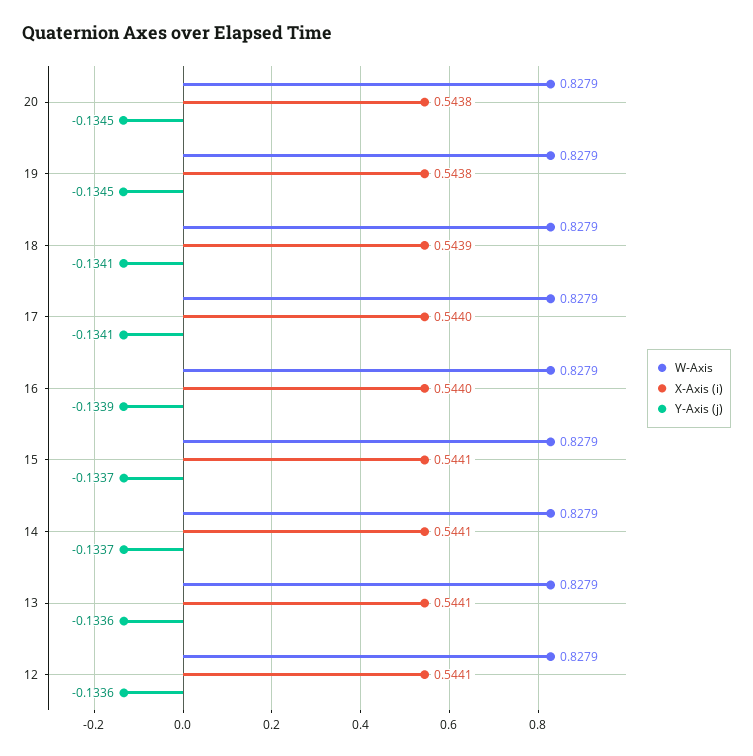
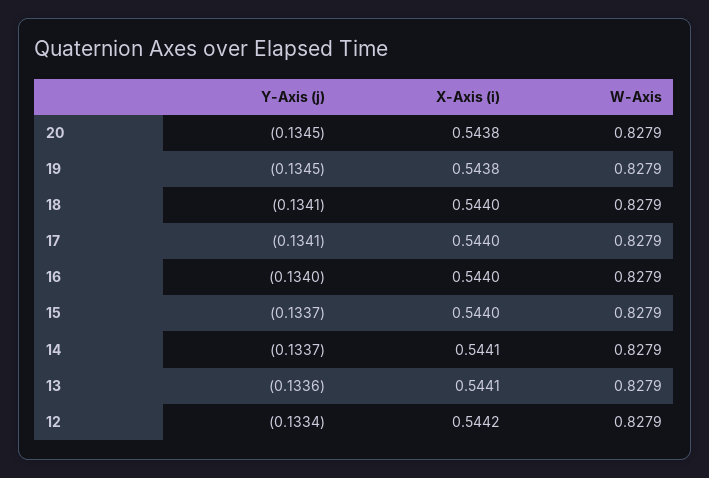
  {
    "W-Axis": {
      "20": 0.8279,
      "19": 0.8279,
      "18": 0.8279,
      "17": 0.8279,
      "16": 0.8279,
      "15": 0.8279,
      "14": 0.8279,
      "13": 0.8279,
      "12": 0.8279
    },
    "X-Axis (i)": {
      "20": 0.5438,
      "19": 0.5438,
-     "18": 0.5439,
+     "18": 0.544,
      "17": 0.544,
      "16": 0.544,
-     "15": 0.5441,
+     "15": 0.544,
      "14": 0.5441,
      "13": 0.5441,
-     "12": 0.5441
+     "12": 0.5442
    },
    "Y-Axis (j)": {
      "20": -0.1345,
      "19": -0.1345,
      "18": -0.1341,
      "17": -0.1341,
-     "16": -0.1339,
+     "16": -0.134,
      "15": -0.1337,
      "14": -0.1337,
      "13": -0.1336,
-     "12": -0.1336
+     "12": -0.1334
    }
  }

